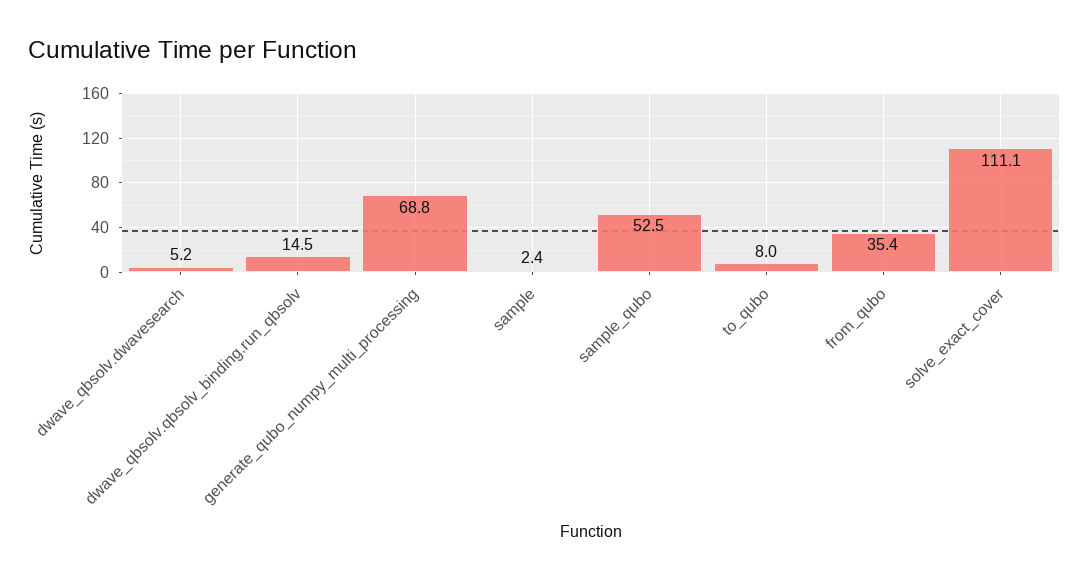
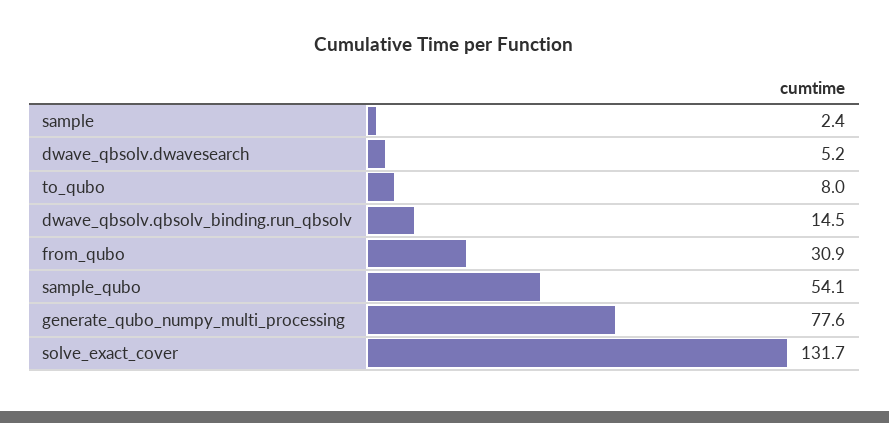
  {
    "dwave_qbsolv.dwavesearch": 5.2,
    "dwave_qbsolv.qbsolv_binding.run_qbsolv": 14.5,
-   "generate_qubo_numpy_multi_processing": 68.8,
+   "generate_qubo_numpy_multi_processing": 77.6,
    "sample": 2.4,
-   "sample_qubo": 52.5,
+   "sample_qubo": 54.1,
    "to_qubo": 8,
-   "from_qubo": 35.4,
+   "from_qubo": 30.9,
-   "solve_exact_cover": 111.1
+   "solve_exact_cover": 131.7
  }

